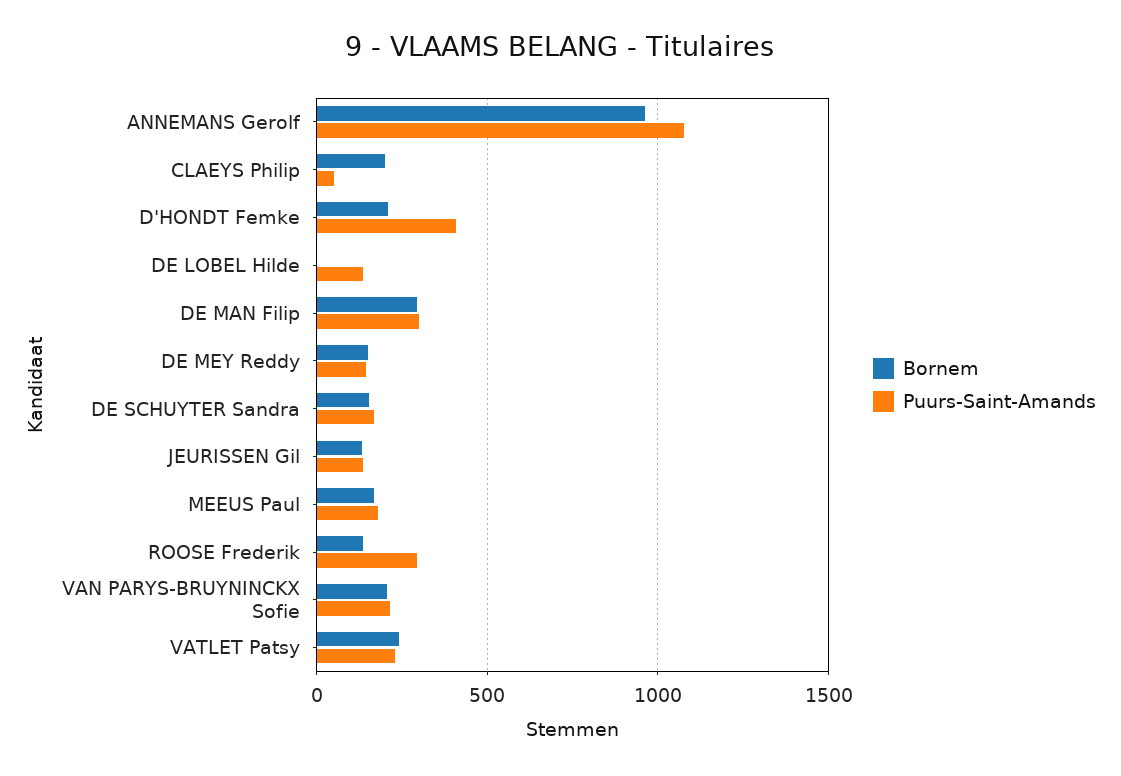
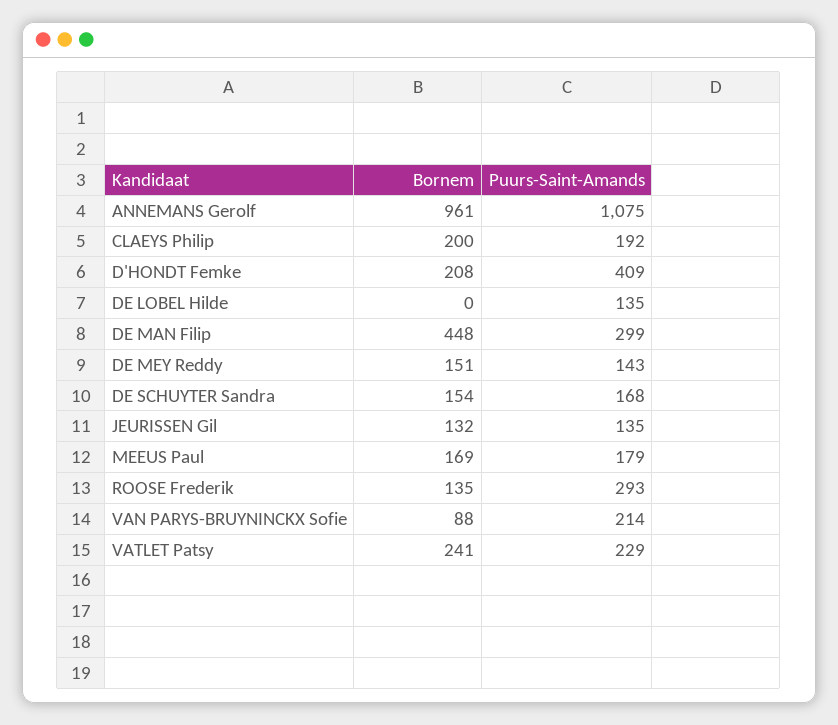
  {
    "Bornem": {
      "ANNEMANS Gerolf": 961,
      "CLAEYS Philip": 200,
      "D'HONDT Femke": 208,
      "DE LOBEL Hilde": 0,
-     "DE MAN Filip": 300,
+     "DE MAN Filip": 448,
      "DE MEY Reddy": 151,
      "DE SCHUYTER Sandra": 154,
      "JEURISSEN Gil": 132,
      "MEEUS Paul": 169,
      "ROOSE Frederik": 135,
-     "VAN PARYS-BRUYNINCKX Sofie": 200,
+     "VAN PARYS-BRUYNINCKX Sofie": 88,
      "VATLET Patsy": 241
    },
    "Puurs-Saint-Amands": {
      "ANNEMANS Gerolf": 1075,
-     "CLAEYS Philip": 50,
+     "CLAEYS Philip": 192,
      "D'HONDT Femke": 409,
      "DE LOBEL Hilde": 135,
      "DE MAN Filip": 299,
      "DE MEY Reddy": 143,
      "DE SCHUYTER Sandra": 168,
      "JEURISSEN Gil": 135,
      "MEEUS Paul": 179,
      "ROOSE Frederik": 293,
      "VAN PARYS-BRUYNINCKX Sofie": 214,
      "VATLET Patsy": 229
    }
  }

